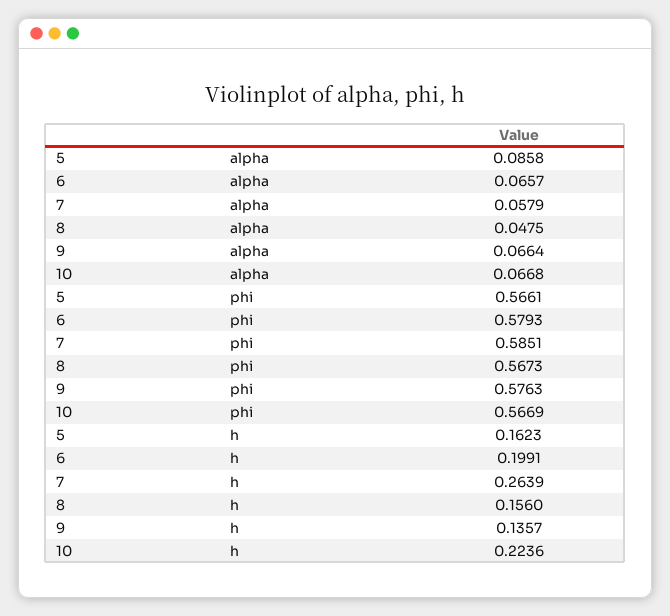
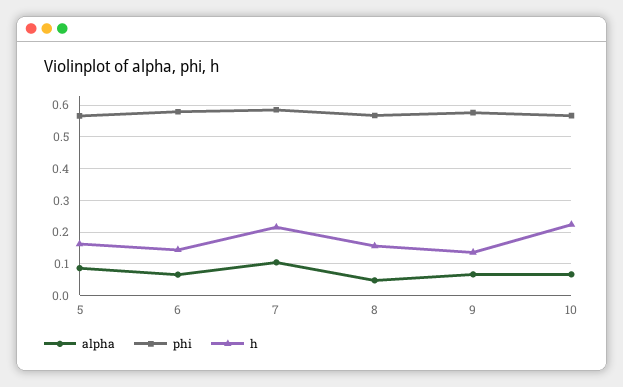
  {
    "alpha": {
      "5": 0.0858,
      "6": 0.0657,
-     "7": 0.0579,
+     "7": 0.1,
      "8": 0.0475,
      "9": 0.0664,
      "10": 0.0668
    },
    "phi": {
      "5": 0.5661,
      "6": 0.5793,
      "7": 0.5851,
      "8": 0.5673,
      "9": 0.5763,
      "10": 0.5669
    },
    "h": {
      "5": 0.1623,
-     "6": 0.1991,
+     "6": 0.14,
-     "7": 0.2639,
+     "7": 0.22,
      "8": 0.156,
      "9": 0.1357,
      "10": 0.2236
    }
  }

